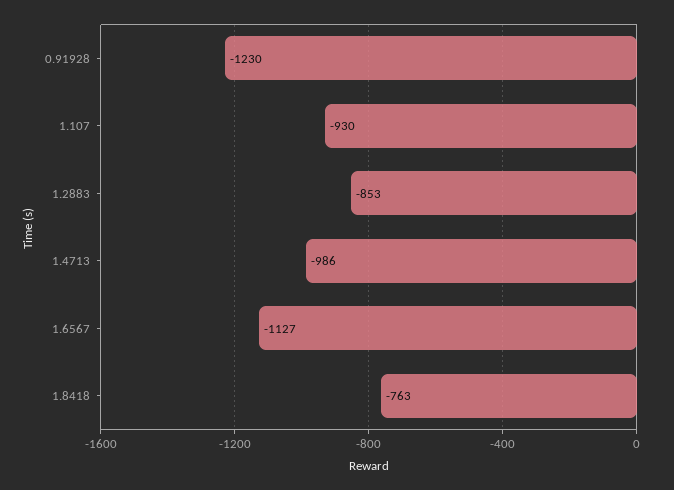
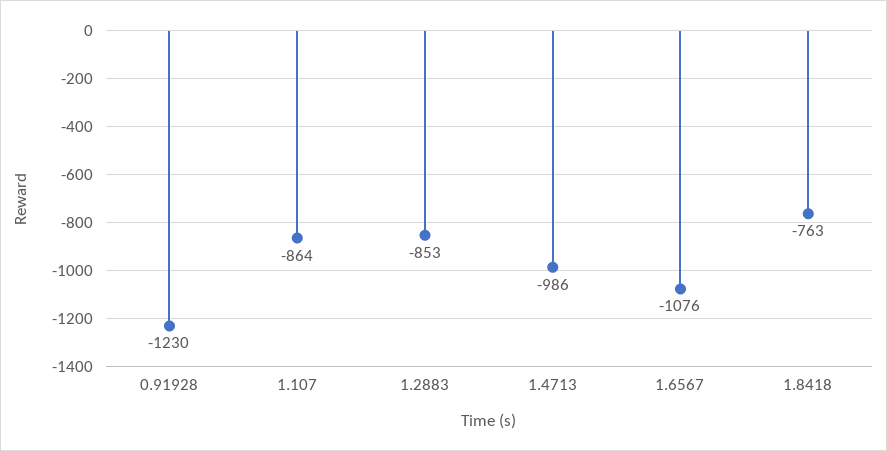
  {
    "0.91928": -1230,
-   "1.107": -930,
+   "1.107": -864,
    "1.2883": -853,
    "1.4713": -986,
-   "1.6567": -1127,
+   "1.6567": -1076,
    "1.8418": -763
  }

